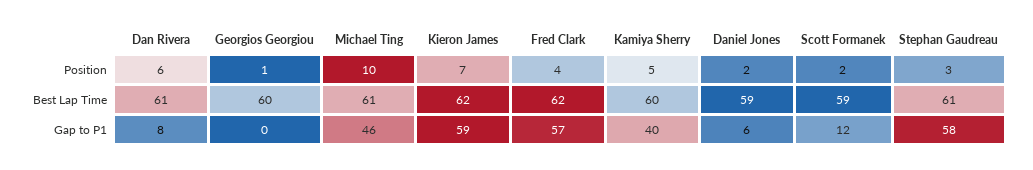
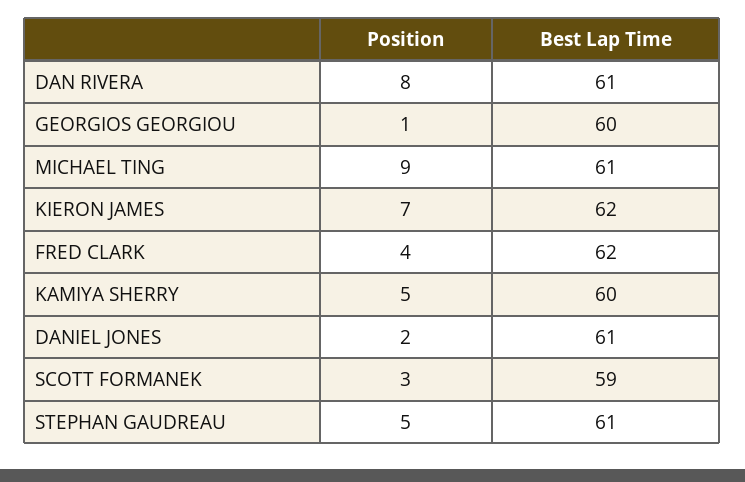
  {
    "Dan Rivera": {
-     "Position": 6,
+     "Position": 8,
-     "Best Lap Time": 61,
+     "Best Lap Time": 61
-     "Gap to P1": 8
    },
    "Georgios Georgiou": {
      "Position": 1,
-     "Best Lap Time": 60,
+     "Best Lap Time": 60
-     "Gap to P1": 0
    },
    "Michael Ting": {
-     "Position": 10,
+     "Position": 9,
-     "Best Lap Time": 61,
+     "Best Lap Time": 61
-     "Gap to P1": 46
    },
    "Kieron James": {
      "Position": 7,
-     "Best Lap Time": 62,
+     "Best Lap Time": 62
-     "Gap to P1": 59
    },
    "Fred Clark": {
      "Position": 4,
-     "Best Lap Time": 62,
+     "Best Lap Time": 62
-     "Gap to P1": 57
    },
    "Kamiya Sherry": {
      "Position": 5,
-     "Best Lap Time": 60,
+     "Best Lap Time": 60
-     "Gap to P1": 40
    },
    "Daniel Jones": {
      "Position": 2,
-     "Best Lap Time": 59,
+     "Best Lap Time": 61
-     "Gap to P1": 6
    },
    "Scott Formanek": {
-     "Position": 2,
+     "Position": 3,
-     "Best Lap Time": 59,
+     "Best Lap Time": 59
-     "Gap to P1": 12
    },
    "Stephan Gaudreau": {
-     "Position": 3,
+     "Position": 5,
-     "Best Lap Time": 61,
+     "Best Lap Time": 61
-     "Gap to P1": 58
    }
  }

